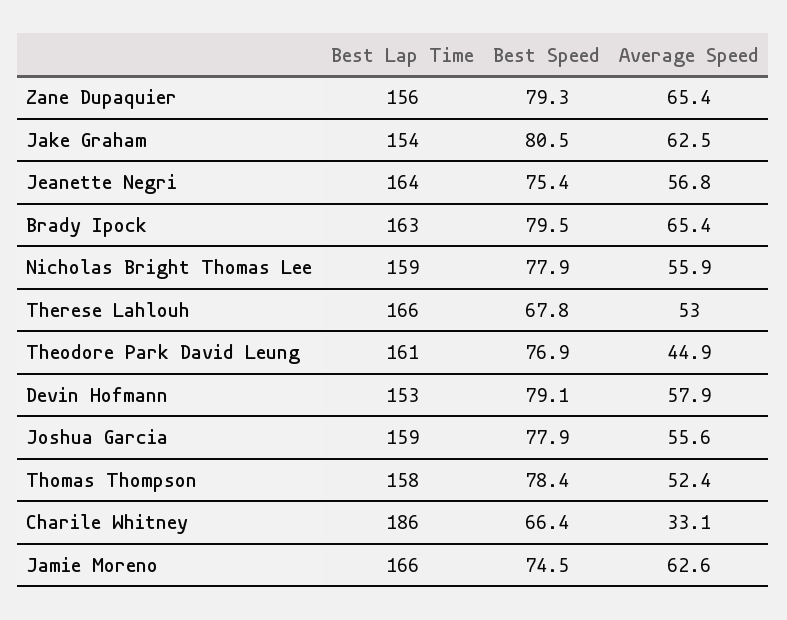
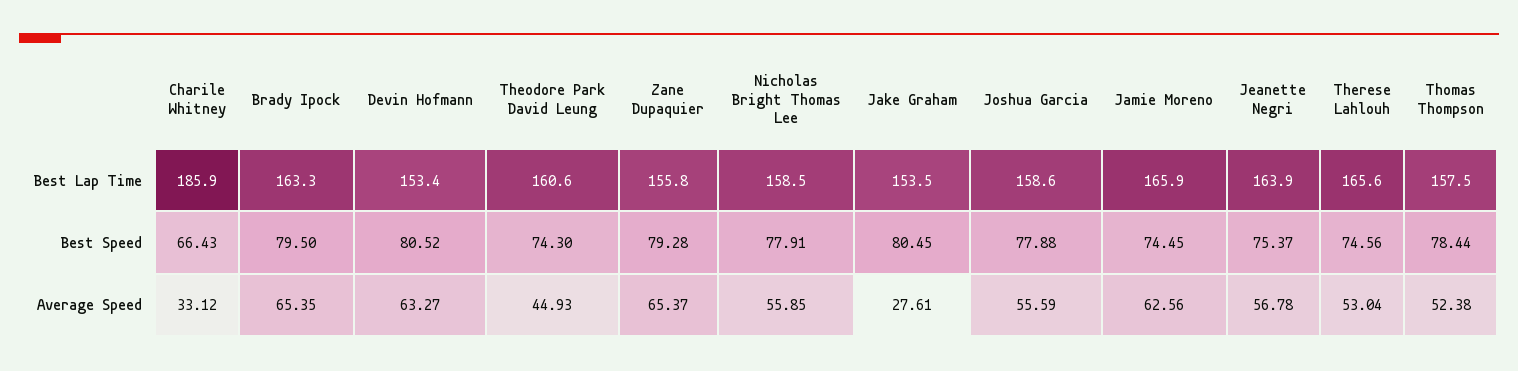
  {
    "Best Lap Time": {
      "Zane Dupaquier": 155.8,
      "Jake Graham": 153.5,
      "Jeanette Negri": 163.9,
      "Brady Ipock": 163.3,
      "Nicholas Bright Thomas Lee": 158.5,
      "Therese Lahlouh": 165.6,
      "Theodore Park David Leung": 160.6,
      "Devin Hofmann": 153.4,
      "Joshua Garcia": 158.6,
      "Thomas Thompson": 157.5,
      "Charile Whitney": 185.9,
      "Jamie Moreno": 165.9
    },
    "Best Speed": {
      "Zane Dupaquier": 79.28,
      "Jake Graham": 80.45,
      "Jeanette Negri": 75.37,
      "Brady Ipock": 79.5,
      "Nicholas Bright Thomas Lee": 77.91,
-     "Therese Lahlouh": 67.8,
+     "Therese Lahlouh": 74.56,
-     "Theodore Park David Leung": 76.9,
+     "Theodore Park David Leung": 74.3,
-     "Devin Hofmann": 79.1,
+     "Devin Hofmann": 80.52,
      "Joshua Garcia": 77.88,
      "Thomas Thompson": 78.44,
      "Charile Whitney": 66.43,
      "Jamie Moreno": 74.45
    },
    "Average Speed": {
      "Zane Dupaquier": 65.37,
-     "Jake Graham": 62.5,
+     "Jake Graham": 27.61,
      "Jeanette Negri": 56.78,
      "Brady Ipock": 65.35,
      "Nicholas Bright Thomas Lee": 55.85,
      "Therese Lahlouh": 53.04,
      "Theodore Park David Leung": 44.93,
-     "Devin Hofmann": 57.9,
+     "Devin Hofmann": 63.27,
      "Joshua Garcia": 55.59,
      "Thomas Thompson": 52.38,
      "Charile Whitney": 33.12,
      "Jamie Moreno": 62.56
    }
  }

